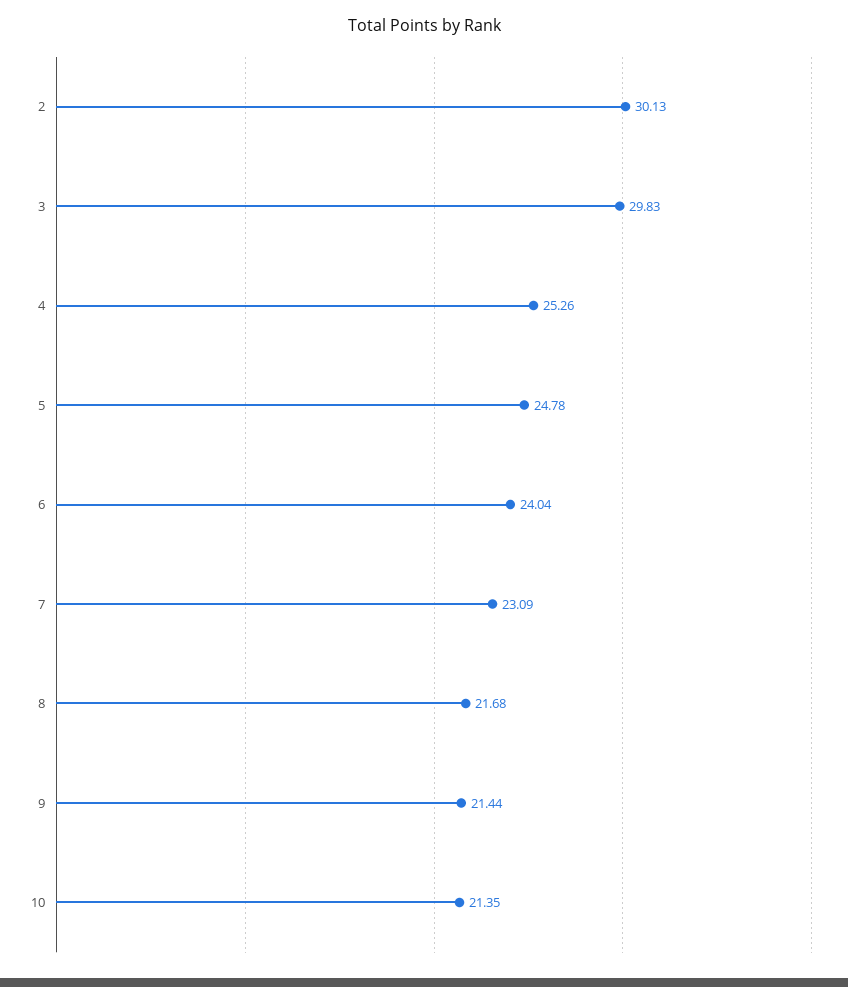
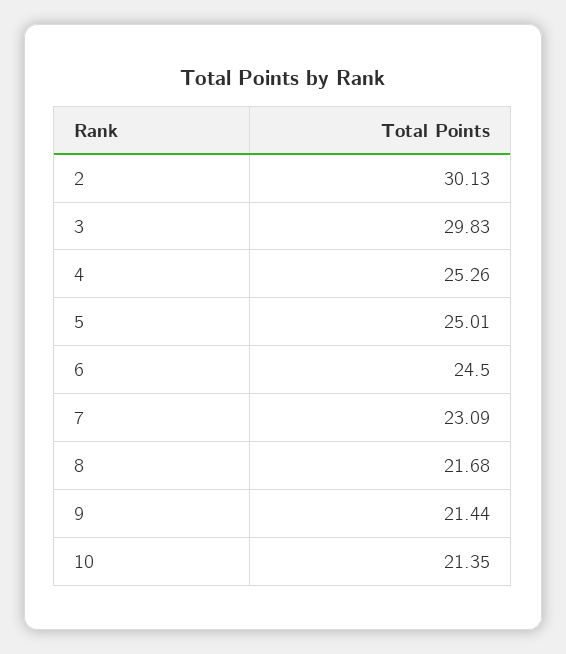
  {
    "2": 30.13,
    "3": 29.83,
    "4": 25.26,
-   "5": 24.78,
+   "5": 25.01,
-   "6": 24.04,
+   "6": 24.5,
    "7": 23.09,
    "8": 21.68,
    "9": 21.44,
    "10": 21.35
  }

